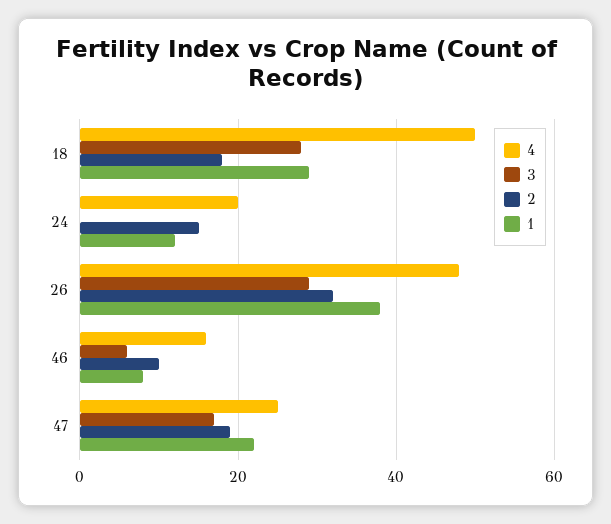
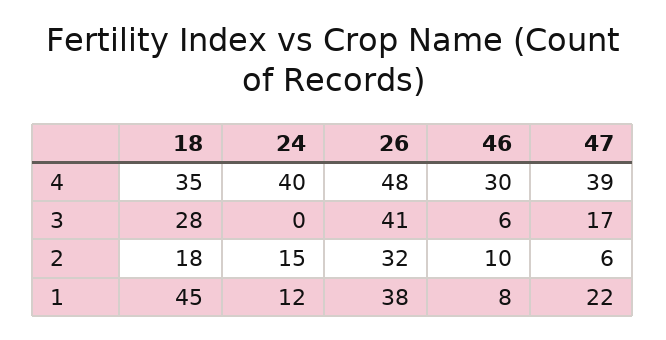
  {
    "4": {
-     "18": 50,
+     "18": 35,
-     "24": 20,
+     "24": 40,
      "26": 48,
-     "46": 15,
+     "46": 30,
-     "47": 25
+     "47": 39
    },
    "3": {
      "18": 28,
      "24": 0,
-     "26": 30,
+     "26": 41,
      "46": 6,
      "47": 17
    },
    "2": {
      "18": 18,
      "24": 15,
      "26": 32,
      "46": 10,
-     "47": 20
+     "47": 6
    },
    "1": {
-     "18": 30,
+     "18": 45,
      "24": 12,
      "26": 38,
      "46": 8,
      "47": 22
    }
  }

